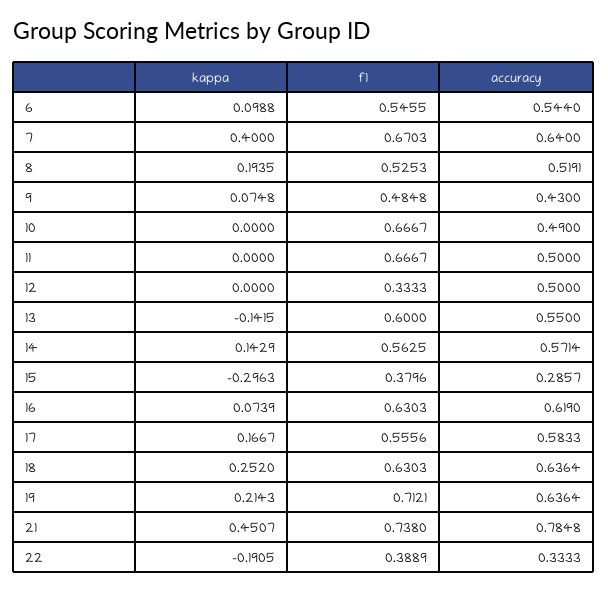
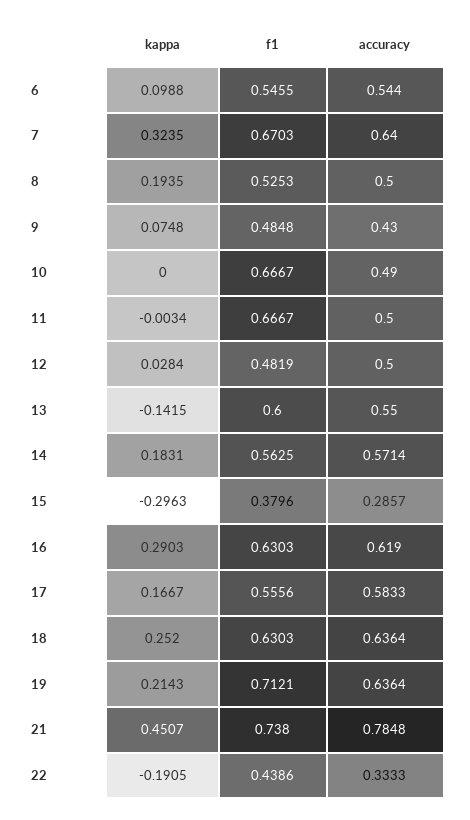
  {
    "kappa": {
      "6": 0.0988,
-     "7": 0.4,
+     "7": 0.3235,
      "8": 0.1935,
      "9": 0.0748,
      "10": 0,
-     "11": 0,
+     "11": -0.0034,
-     "12": 0,
+     "12": 0.0284,
      "13": -0.1415,
-     "14": 0.1429,
+     "14": 0.1831,
      "15": -0.2963,
-     "16": 0.0739,
+     "16": 0.2903,
      "17": 0.1667,
      "18": 0.252,
      "19": 0.2143,
      "21": 0.4507,
      "22": -0.1905
    },
    "f1": {
      "6": 0.5455,
      "7": 0.6703,
      "8": 0.5253,
      "9": 0.4848,
      "10": 0.6667,
      "11": 0.6667,
-     "12": 0.3333,
+     "12": 0.4819,
      "13": 0.6,
      "14": 0.5625,
      "15": 0.3796,
      "16": 0.6303,
      "17": 0.5556,
      "18": 0.6303,
      "19": 0.7121,
      "21": 0.738,
-     "22": 0.3889
+     "22": 0.4386
    },
    "accuracy": {
      "6": 0.544,
      "7": 0.64,
-     "8": 0.5191,
+     "8": 0.5,
      "9": 0.43,
      "10": 0.49,
      "11": 0.5,
      "12": 0.5,
      "13": 0.55,
      "14": 0.5714,
      "15": 0.2857,
      "16": 0.619,
      "17": 0.5833,
      "18": 0.6364,
      "19": 0.6364,
      "21": 0.7848,
      "22": 0.3333
    }
  }

